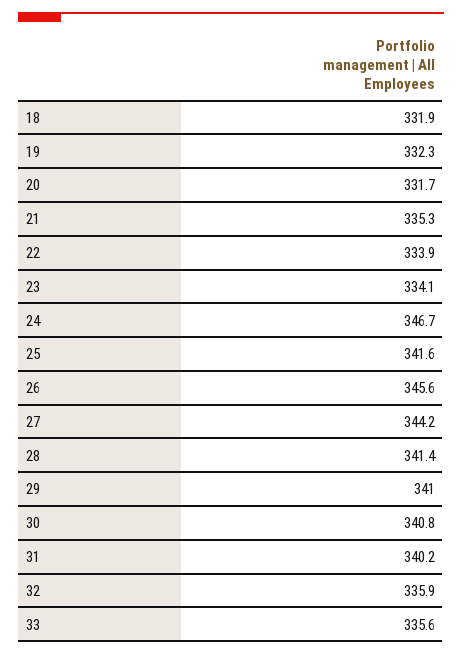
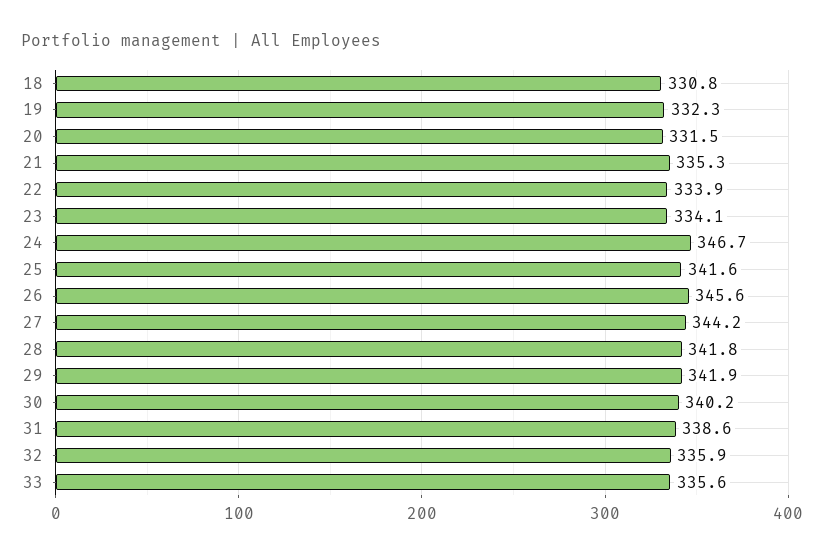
  {
-   "18": 331.9,
+   "18": 330.8,
    "19": 332.3,
-   "20": 331.7,
+   "20": 331.5,
    "21": 335.3,
    "22": 333.9,
    "23": 334.1,
    "24": 346.7,
    "25": 341.6,
    "26": 345.6,
    "27": 344.2,
-   "28": 341.4,
+   "28": 341.8,
-   "29": 341,
+   "29": 341.9,
-   "30": 340.8,
+   "30": 340.2,
-   "31": 340.2,
+   "31": 338.6,
    "32": 335.9,
    "33": 335.6
  }

